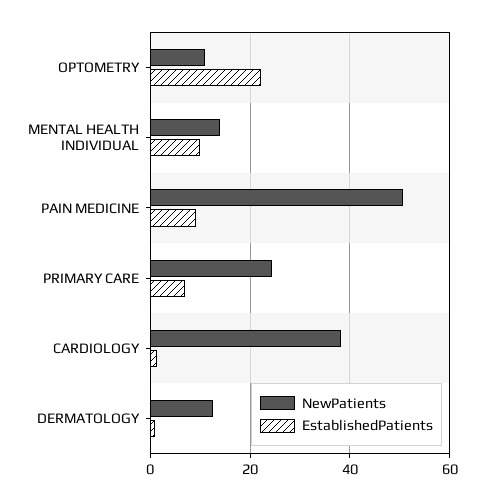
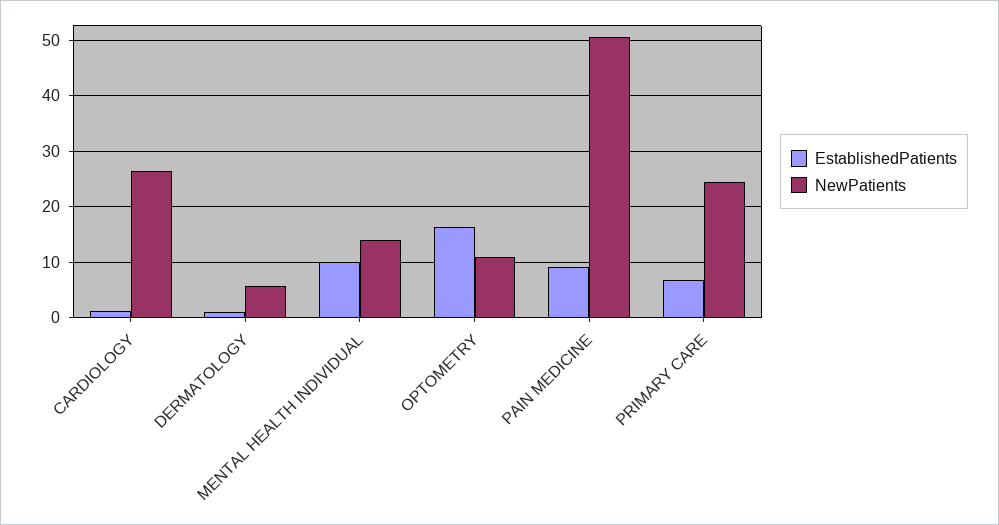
  {
    "NewPatients": {
      "OPTOMETRY": 10,
      "MENTAL HEALTH INDIVIDUAL": 14,
      "PAIN MEDICINE": 50,
      "PRIMARY CARE": 24,
-     "CARDIOLOGY": 38,
+     "CARDIOLOGY": 26,
-     "DERMATOLOGY": 12
+     "DERMATOLOGY": 6
    },
    "EstablishedPatients": {
-     "OPTOMETRY": 22,
+     "OPTOMETRY": 16,
      "MENTAL HEALTH INDIVIDUAL": 10,
      "PAIN MEDICINE": 10,
      "PRIMARY CARE": 6,
      "CARDIOLOGY": 2,
      "DERMATOLOGY": 2
    }
  }

